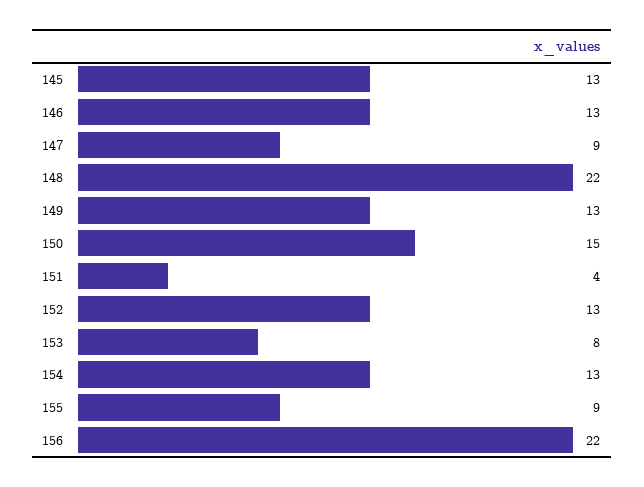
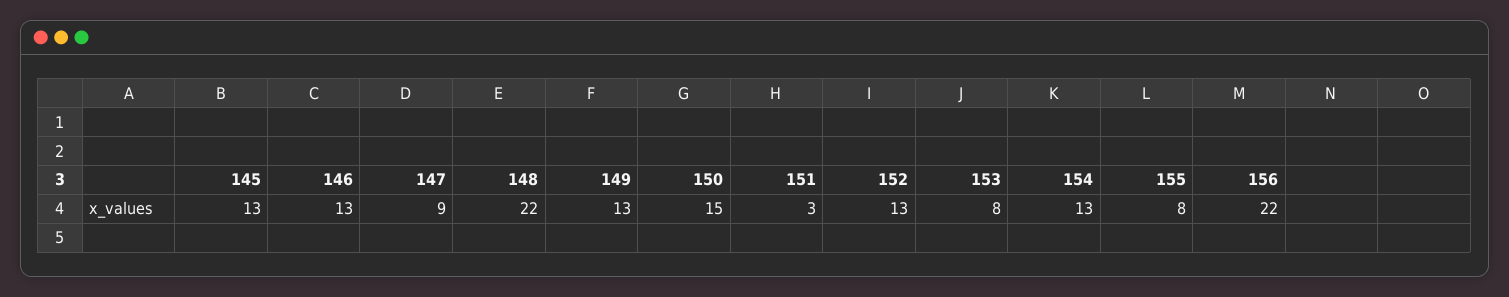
  {
    "145": 13,
    "146": 13,
    "147": 9,
    "148": 22,
    "149": 13,
    "150": 15,
-   "151": 4,
+   "151": 3,
    "152": 13,
    "153": 8,
    "154": 13,
-   "155": 9,
+   "155": 8,
    "156": 22
  }

